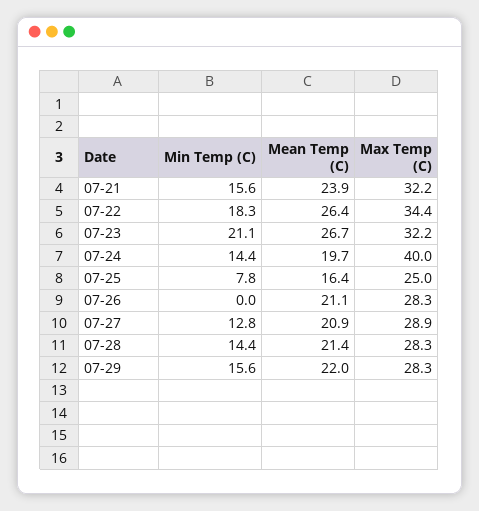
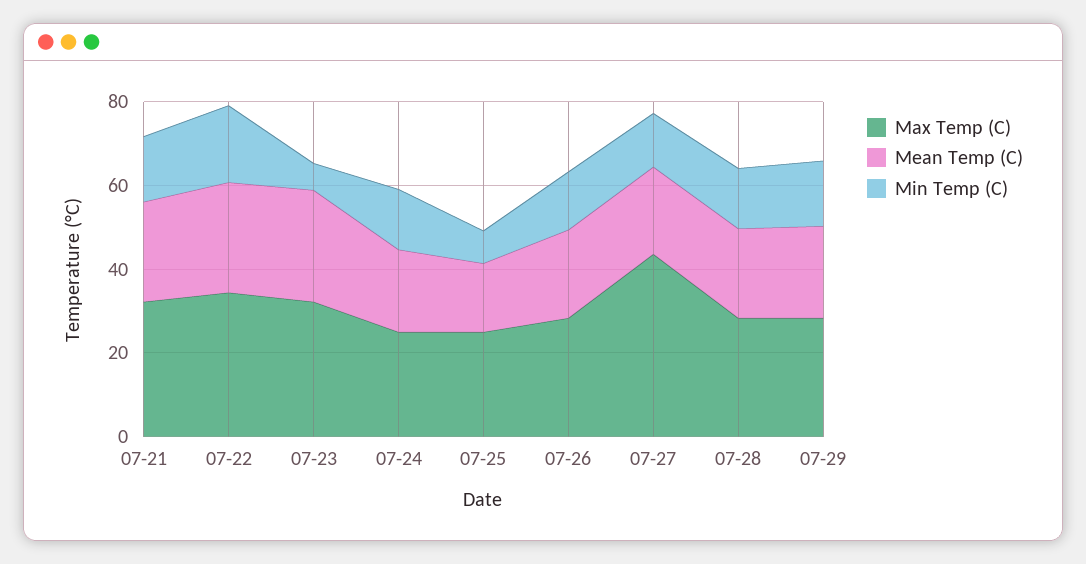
  {
    "Min Temp (C)": {
      "07-21": 15.6,
      "07-22": 18.3,
-     "07-23": 21.1,
+     "07-23": 5,
      "07-24": 14.4,
      "07-25": 7.8,
-     "07-26": 0,
+     "07-26": 15,
      "07-27": 12.8,
      "07-28": 14.4,
      "07-29": 15.6
    },
    "Mean Temp (C)": {
      "07-21": 23.9,
      "07-22": 26.4,
      "07-23": 26.7,
      "07-24": 19.7,
      "07-25": 16.4,
      "07-26": 21.1,
      "07-27": 20.9,
      "07-28": 21.4,
      "07-29": 22
    },
    "Max Temp (C)": {
      "07-21": 32.2,
      "07-22": 34.4,
      "07-23": 32.2,
-     "07-24": 40,
+     "07-24": 25,
      "07-25": 25,
      "07-26": 28.3,
-     "07-27": 28.9,
+     "07-27": 45,
      "07-28": 28.3,
      "07-29": 28.3
    }
  }

